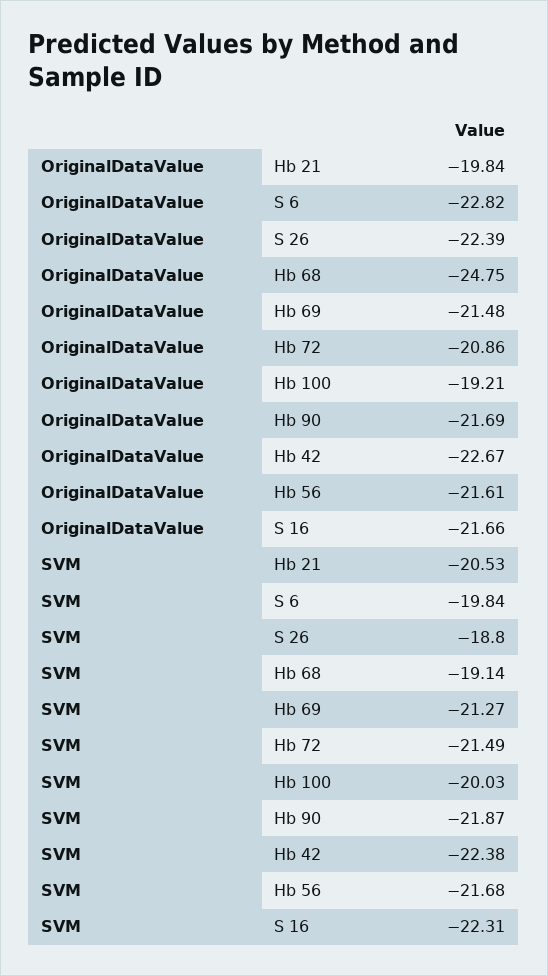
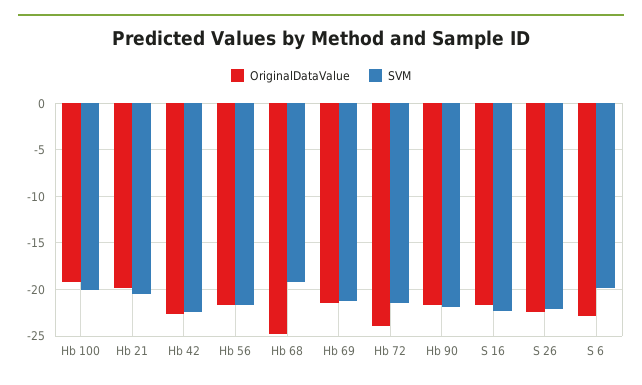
  {
    "OriginalDataValue": {
      "Hb 21": -19.84,
      "S 6": -22.82,
      "S 26": -22.39,
      "Hb 68": -24.75,
      "Hb 69": -21.48,
-     "Hb 72": -20.86,
+     "Hb 72": -24,
      "Hb 100": -19.21,
      "Hb 90": -21.69,
      "Hb 42": -22.67,
      "Hb 56": -21.61,
      "S 16": -21.66
    },
    "SVM": {
      "Hb 21": -20.53,
      "S 6": -19.84,
-     "S 26": -18.8,
+     "S 26": -22,
      "Hb 68": -19.14,
      "Hb 69": -21.27,
      "Hb 72": -21.49,
      "Hb 100": -20.03,
      "Hb 90": -21.87,
      "Hb 42": -22.38,
      "Hb 56": -21.68,
      "S 16": -22.31
    }
  }

